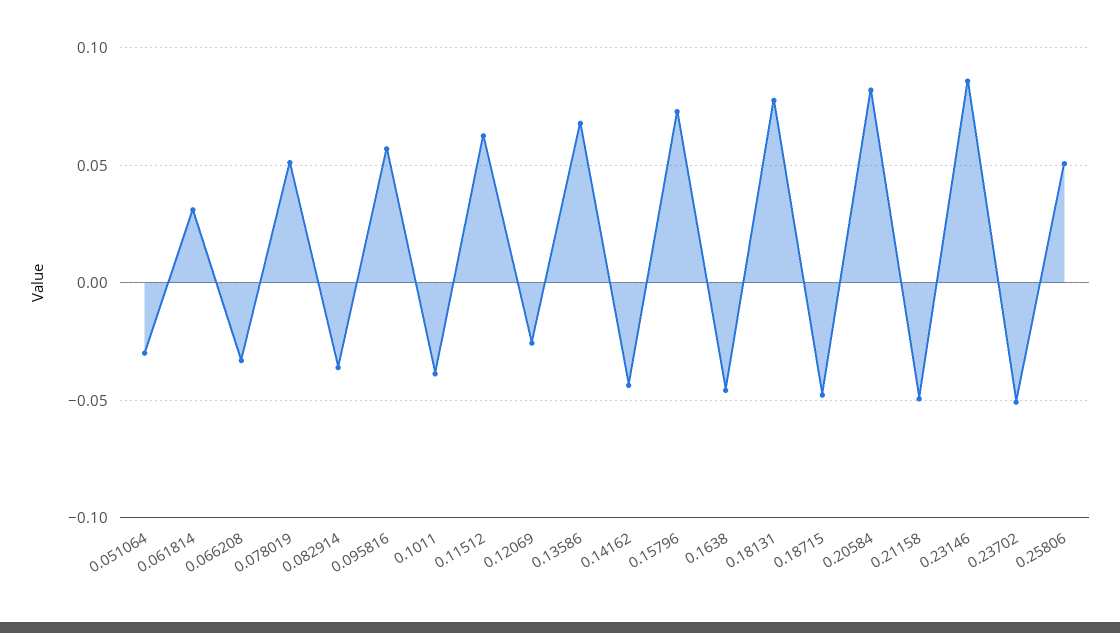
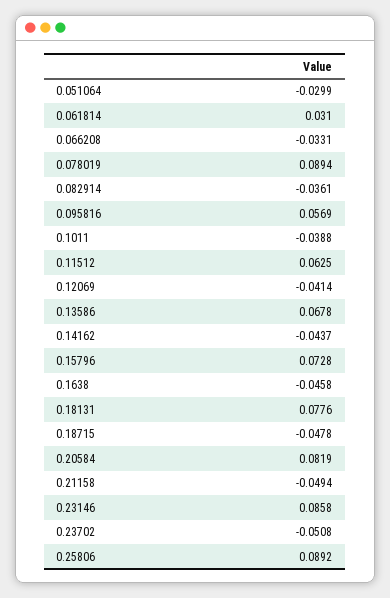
  {
    "0.051064": -0.0299,
    "0.061814": 0.031,
    "0.066208": -0.0331,
-   "0.078019": 0.05,
+   "0.078019": 0.0894,
    "0.082914": -0.0361,
    "0.095816": 0.0569,
    "0.1011": -0.0388,
    "0.11512": 0.0625,
-   "0.12069": -0.025,
+   "0.12069": -0.0414,
    "0.13586": 0.0678,
    "0.14162": -0.0437,
    "0.15796": 0.0728,
    "0.1638": -0.0458,
    "0.18131": 0.0776,
    "0.18715": -0.0478,
    "0.20584": 0.0819,
    "0.21158": -0.0494,
    "0.23146": 0.0858,
    "0.23702": -0.0508,
-   "0.25806": 0.05
+   "0.25806": 0.0892
  }

